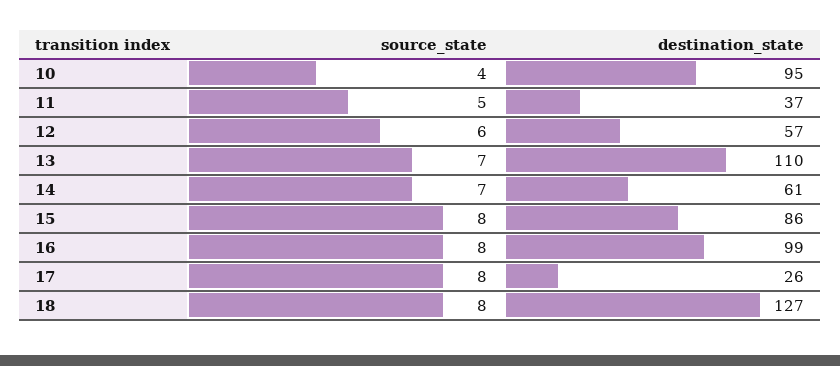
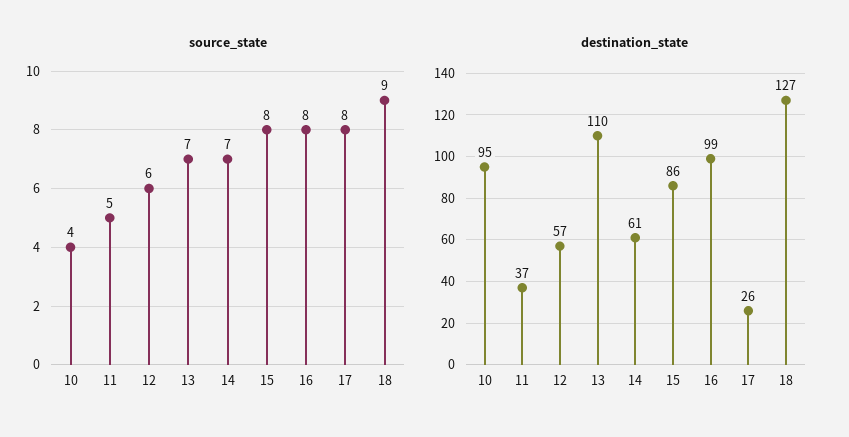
  {
    "source_state": {
      "10": 4,
      "11": 5,
      "12": 6,
      "13": 7,
      "14": 7,
      "15": 8,
      "16": 8,
      "17": 8,
-     "18": 8
+     "18": 9
    },
    "destination_state": {
      "10": 95,
      "11": 37,
      "12": 57,
      "13": 110,
      "14": 61,
      "15": 86,
      "16": 99,
      "17": 26,
      "18": 127
    }
  }

